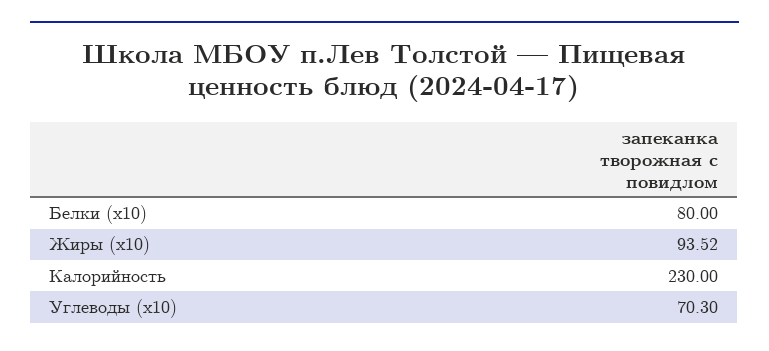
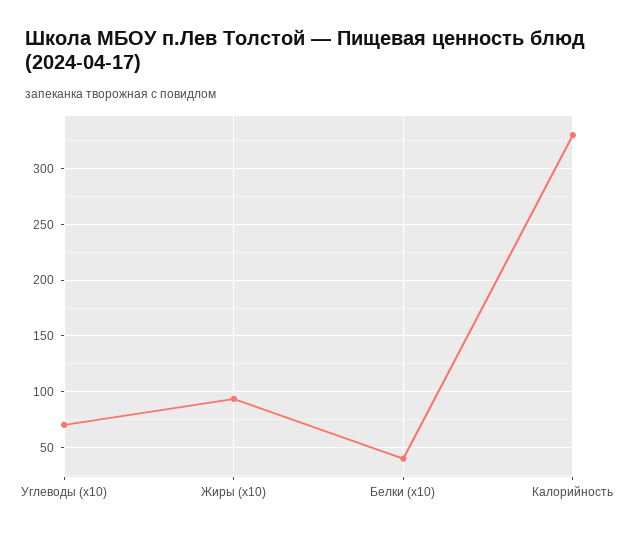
  {
-   "Белки (x10)": 80,
+   "Белки (x10)": 40,
    "Жиры (x10)": 93.52,
-   "Калорийность": 230,
+   "Калорийность": 330,
    "Углеводы (x10)": 70.3
  }

